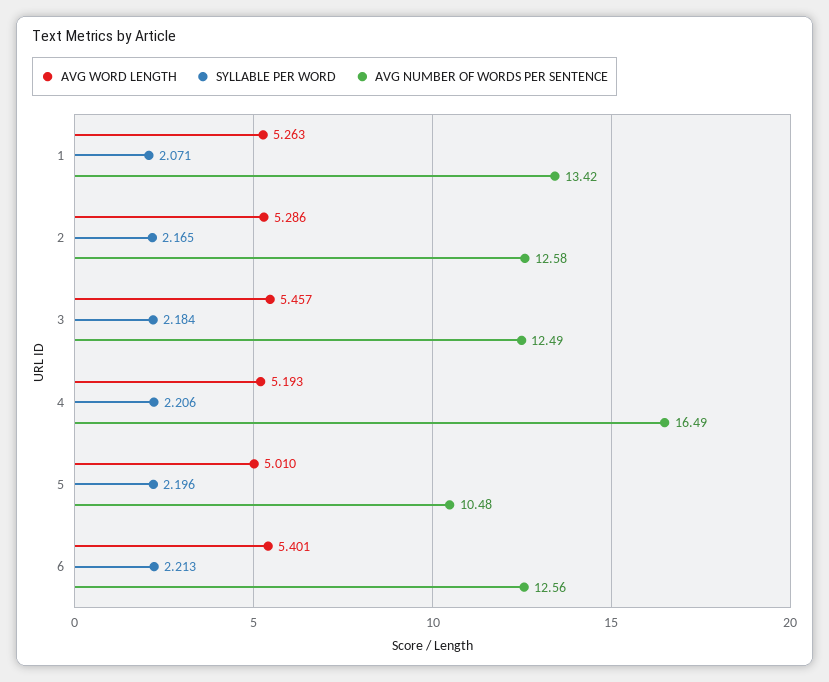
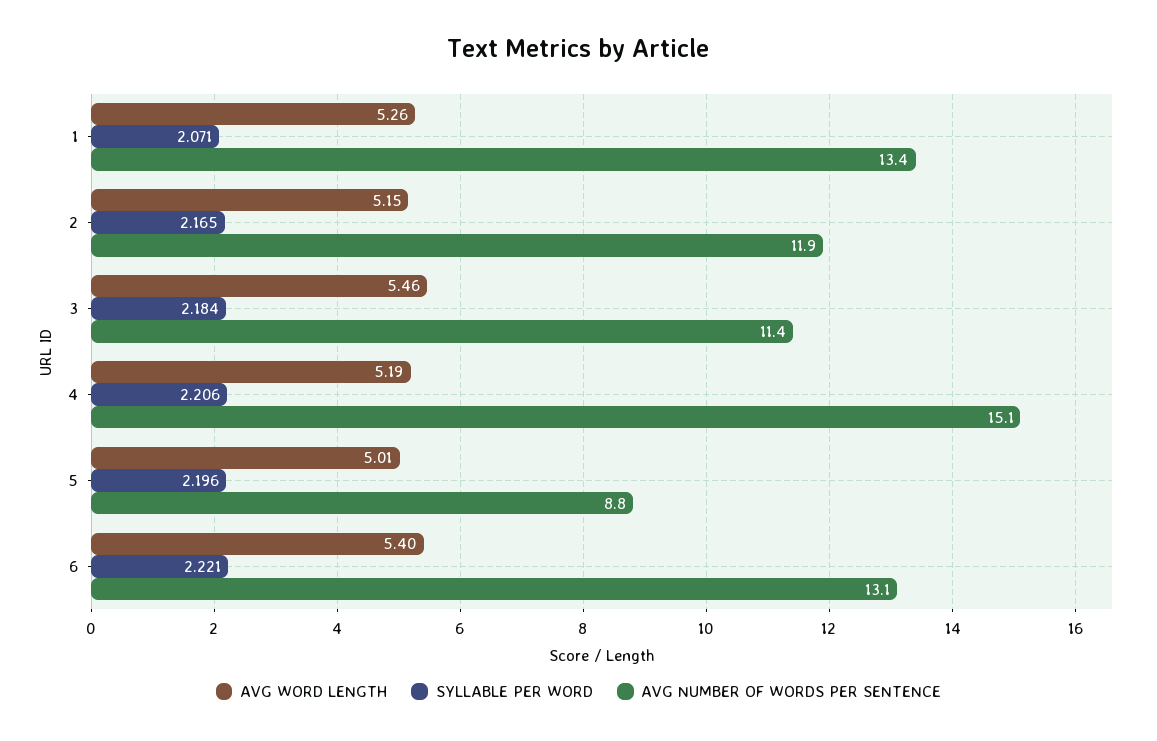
  {
    "AVG WORD LENGTH": {
      "1": 5.263,
-     "2": 5.286,
+     "2": 5.15,
      "3": 5.457,
      "4": 5.193,
      "5": 5.01,
      "6": 5.401
    },
    "SYLLABLE PER WORD": {
      "1": 2.071,
      "2": 2.165,
      "3": 2.184,
      "4": 2.206,
      "5": 2.196,
-     "6": 2.213
+     "6": 2.221
    },
    "AVG NUMBER OF WORDS PER SENTENCE": {
      "1": 13.42,
-     "2": 12.58,
+     "2": 11.9,
-     "3": 12.49,
+     "3": 11.4,
-     "4": 16.49,
+     "4": 15.1,
-     "5": 10.48,
+     "5": 8.8,
-     "6": 12.56
+     "6": 13.1
    }
  }

